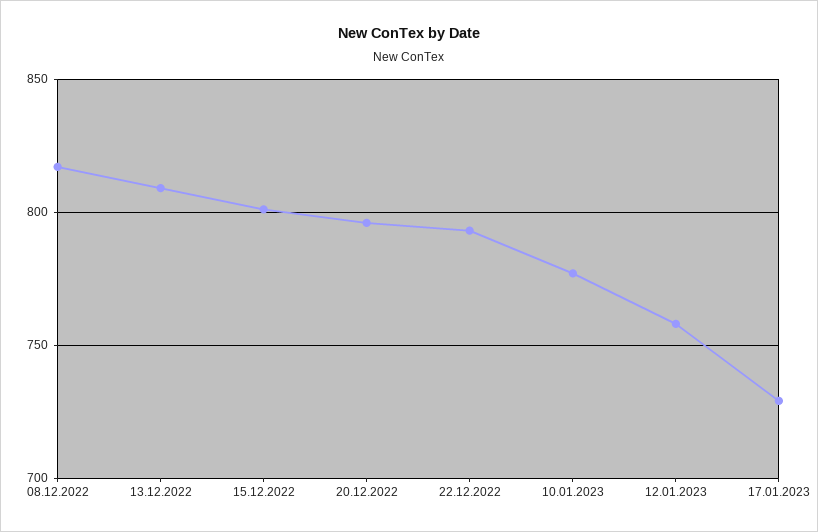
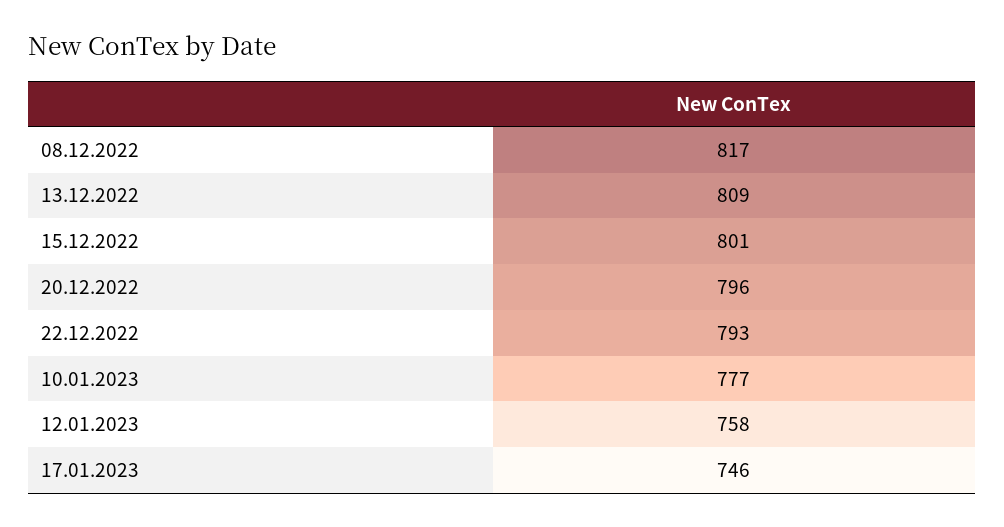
  {
    "08.12.2022": 817,
    "13.12.2022": 809,
    "15.12.2022": 801,
    "20.12.2022": 796,
    "22.12.2022": 793,
    "10.01.2023": 777,
    "12.01.2023": 758,
-   "17.01.2023": 730
+   "17.01.2023": 746
  }

